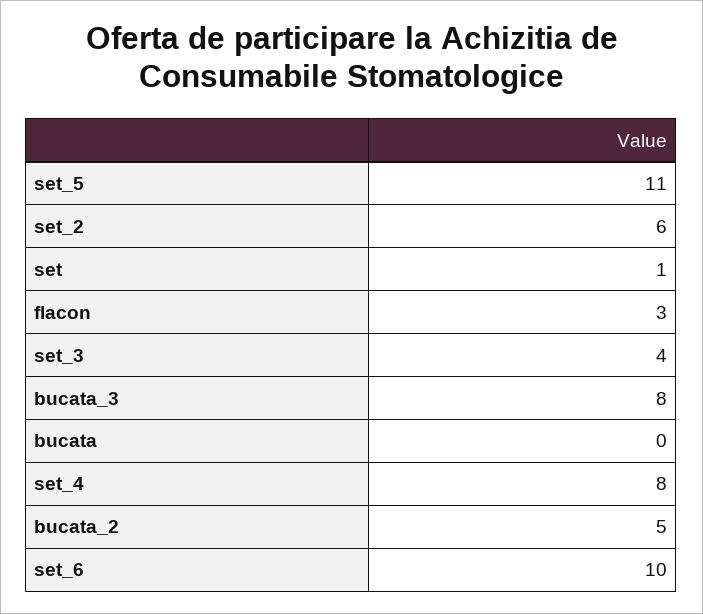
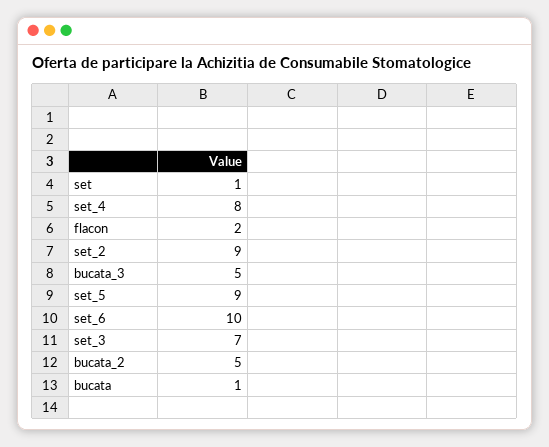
  {
-   "set_5": 11,
+   "set_5": 9,
-   "set_2": 6,
+   "set_2": 9,
    "set": 1,
-   "flacon": 3,
+   "flacon": 2,
-   "set_3": 4,
+   "set_3": 7,
-   "bucata_3": 8,
+   "bucata_3": 5,
-   "bucata": 0,
+   "bucata": 1,
    "set_4": 8,
    "bucata_2": 5,
    "set_6": 10
  }

